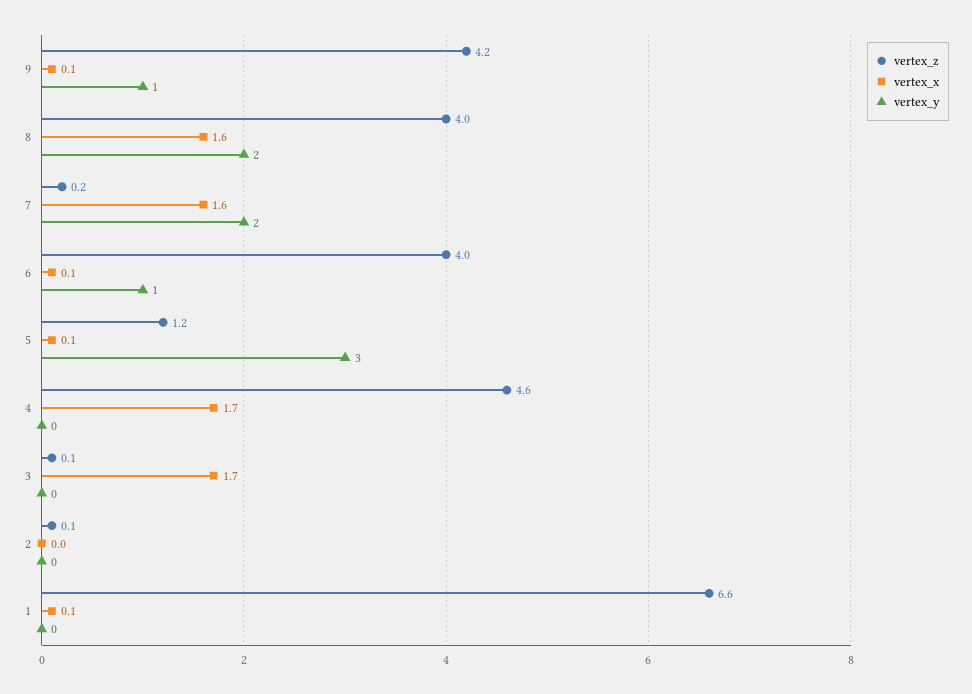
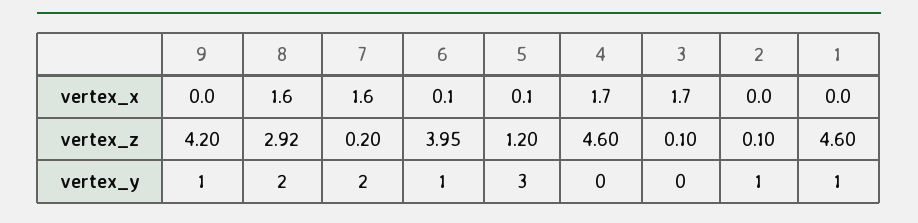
  {
    "vertex_z": {
      "9": 4.2,
-     "8": 4,
+     "8": 2.92,
      "7": 0.2,
      "6": 3.95,
      "5": 1.2,
      "4": 4.6,
      "3": 0.1,
      "2": 0.1,
-     "1": 6.6
+     "1": 4.6
    },
    "vertex_x": {
-     "9": 0.1,
+     "9": 0,
      "8": 1.6,
      "7": 1.6,
      "6": 0.1,
      "5": 0.1,
      "4": 1.7,
      "3": 1.7,
      "2": 0,
-     "1": 0.1
+     "1": 0
    },
    "vertex_y": {
      "9": 1,
      "8": 2,
      "7": 2,
      "6": 1,
      "5": 3,
      "4": 0,
      "3": 0,
-     "2": 0,
+     "2": 1,
-     "1": 0
+     "1": 1
    }
  }

